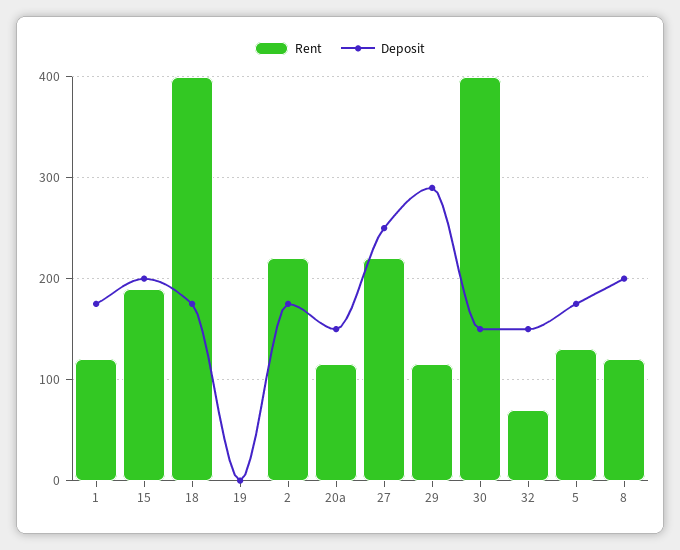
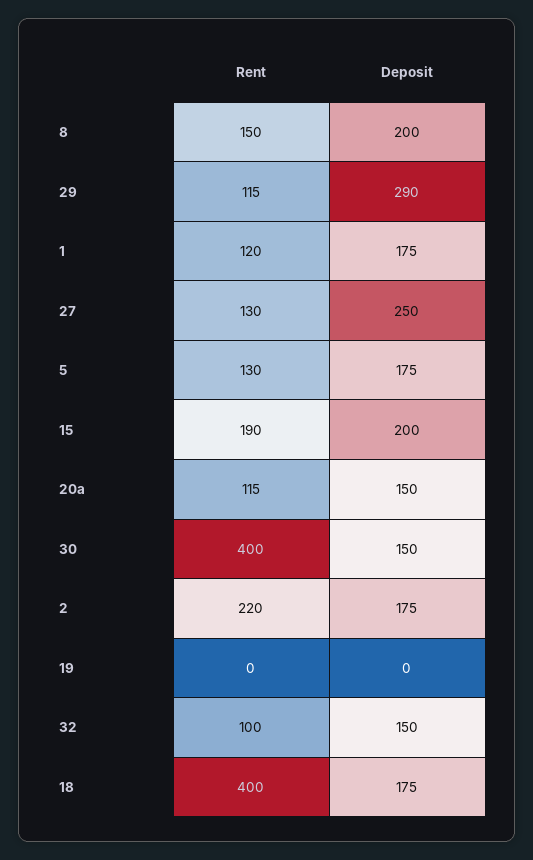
  {
    "Rent": {
      "1": 120,
      "15": 190,
      "18": 400,
      "19": 0,
      "2": 220,
      "20a": 115,
-     "27": 220,
+     "27": 130,
      "29": 115,
      "30": 400,
-     "32": 70,
+     "32": 100,
      "5": 130,
-     "8": 120
+     "8": 150
    },
    "Deposit": {
      "1": 175,
      "15": 200,
      "18": 175,
      "19": 0,
      "2": 175,
      "20a": 150,
      "27": 250,
      "29": 290,
      "30": 150,
      "32": 150,
      "5": 175,
      "8": 200
    }
  }

